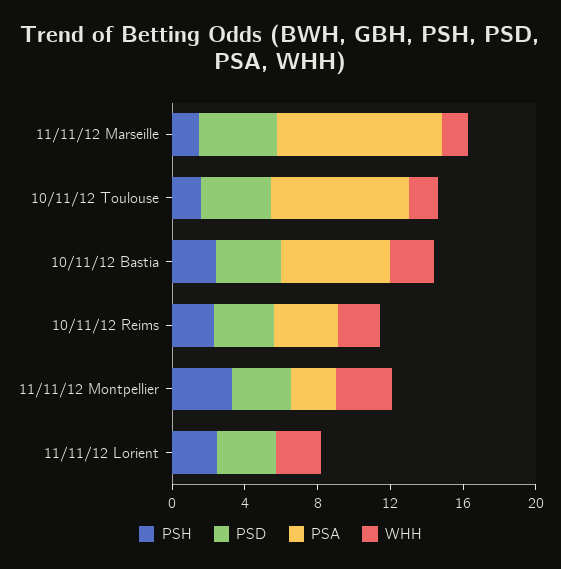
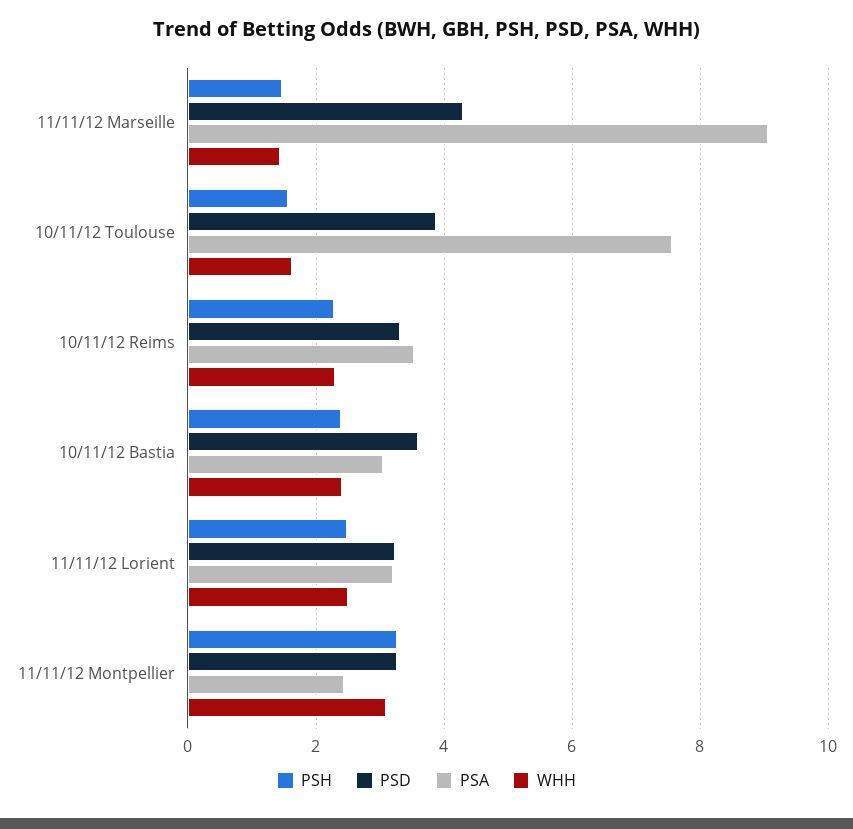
  {
    "PSH": {
      "11/11/12 Marseille": 1.4,
      "10/11/12 Toulouse": 1.6,
      "10/11/12 Bastia": 2.4,
      "10/11/12 Reims": 2.2,
      "11/11/12 Montpellier": 3.2,
      "11/11/12 Lorient": 2.4
    },
    "PSD": {
      "11/11/12 Marseille": 4.2,
      "10/11/12 Toulouse": 3.8,
      "10/11/12 Bastia": 3.6,
      "10/11/12 Reims": 3.4,
      "11/11/12 Montpellier": 3.2,
      "11/11/12 Lorient": 3.2
    },
    "PSA": {
      "11/11/12 Marseille": 9,
      "10/11/12 Toulouse": 7.6,
-     "10/11/12 Bastia": 6,
+     "10/11/12 Bastia": 3,
      "10/11/12 Reims": 3.6,
      "11/11/12 Montpellier": 2.4,
-     "11/11/12 Lorient": 0
+     "11/11/12 Lorient": 3.2
    },
    "WHH": {
      "11/11/12 Marseille": 1.4,
      "10/11/12 Toulouse": 1.6,
      "10/11/12 Bastia": 2.4,
      "10/11/12 Reims": 2.4,
      "11/11/12 Montpellier": 3.2,
      "11/11/12 Lorient": 2.6
    }
  }

